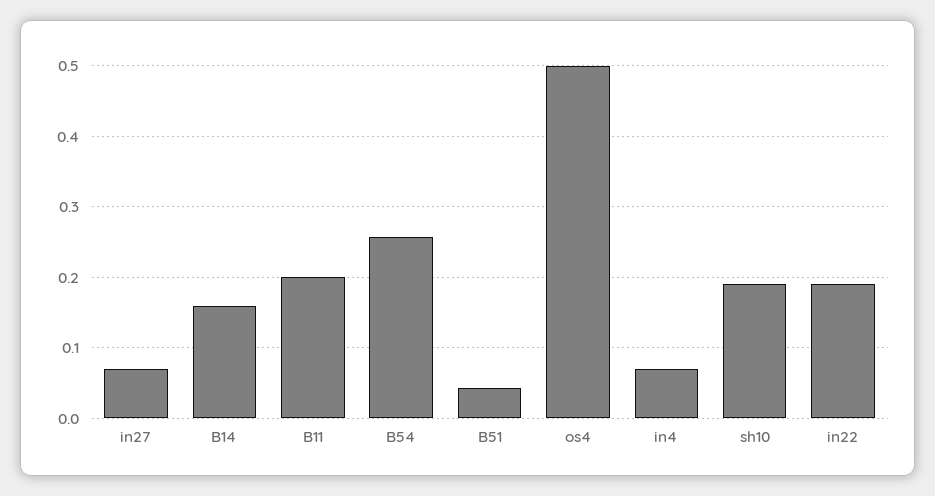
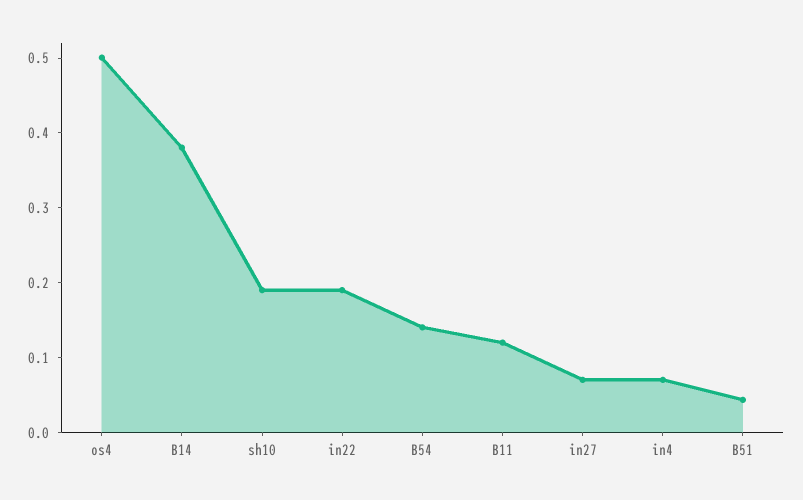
  {
    "in27": 0.07,
-   "B14": 0.16,
+   "B14": 0.38,
-   "B11": 0.2,
+   "B11": 0.12,
-   "B54": 0.26,
+   "B54": 0.14,
    "B51": 0.04,
    "os4": 0.5,
    "in4": 0.07,
    "sh10": 0.19,
    "in22": 0.19
  }

